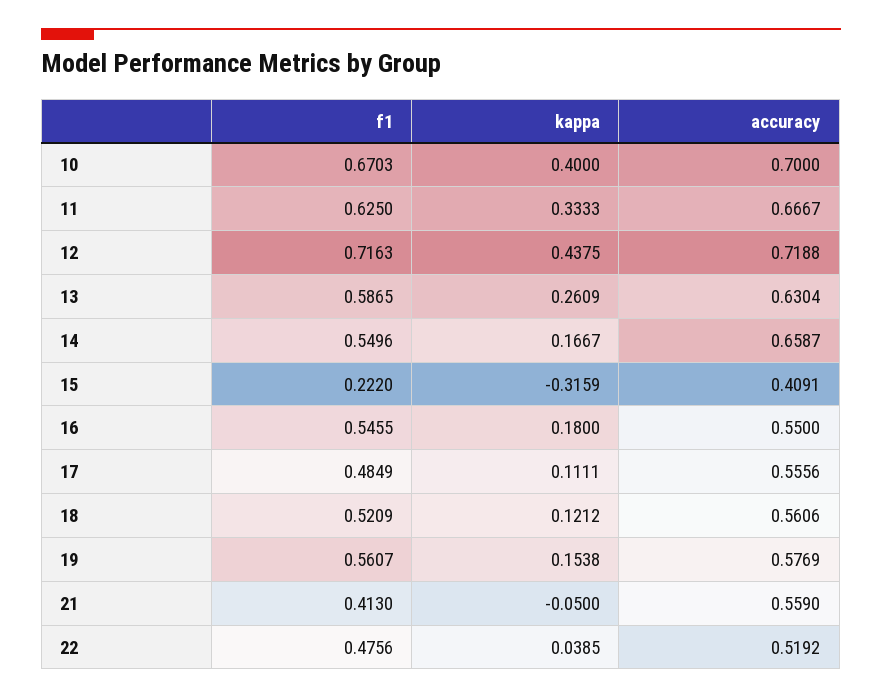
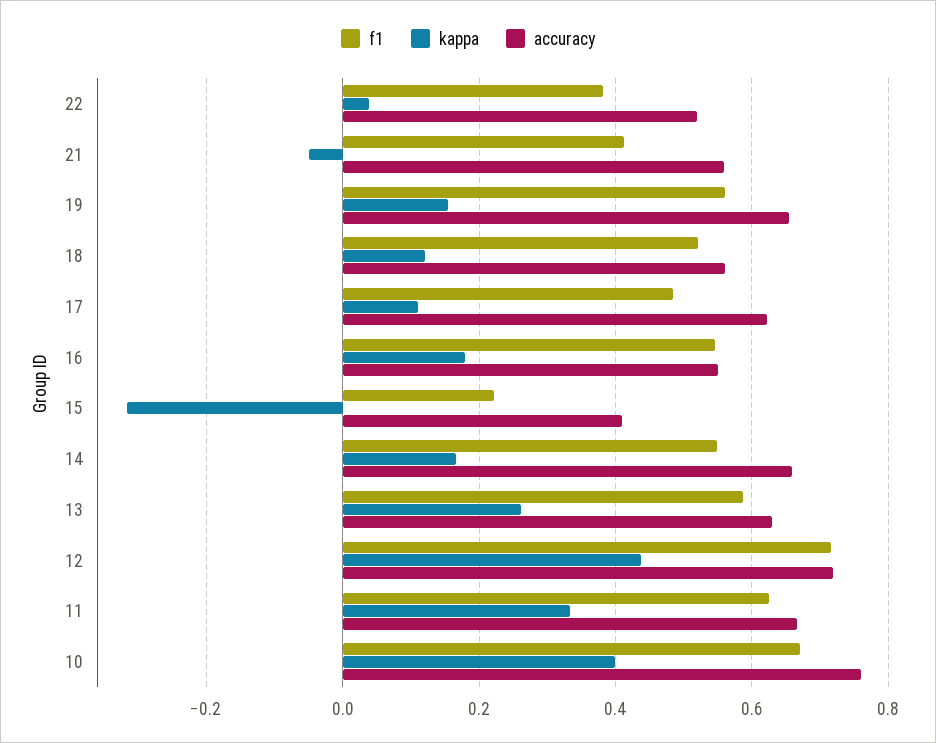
  {
    "f1": {
      "10": 0.6703,
      "11": 0.625,
      "12": 0.7163,
      "13": 0.5865,
      "14": 0.5496,
      "15": 0.222,
      "16": 0.5455,
      "17": 0.4849,
      "18": 0.5209,
      "19": 0.5607,
      "21": 0.413,
-     "22": 0.4756
+     "22": 0.38
    },
    "kappa": {
      "10": 0.4,
      "11": 0.3333,
      "12": 0.4375,
      "13": 0.2609,
      "14": 0.1667,
      "15": -0.3159,
      "16": 0.18,
      "17": 0.1111,
      "18": 0.1212,
      "19": 0.1538,
      "21": -0.05,
      "22": 0.0385
    },
    "accuracy": {
-     "10": 0.7,
+     "10": 0.76,
      "11": 0.6667,
      "12": 0.7188,
      "13": 0.6304,
      "14": 0.6587,
      "15": 0.4091,
      "16": 0.55,
-     "17": 0.5556,
+     "17": 0.62,
      "18": 0.5606,
-     "19": 0.5769,
+     "19": 0.66,
      "21": 0.559,
      "22": 0.5192
    }
  }

